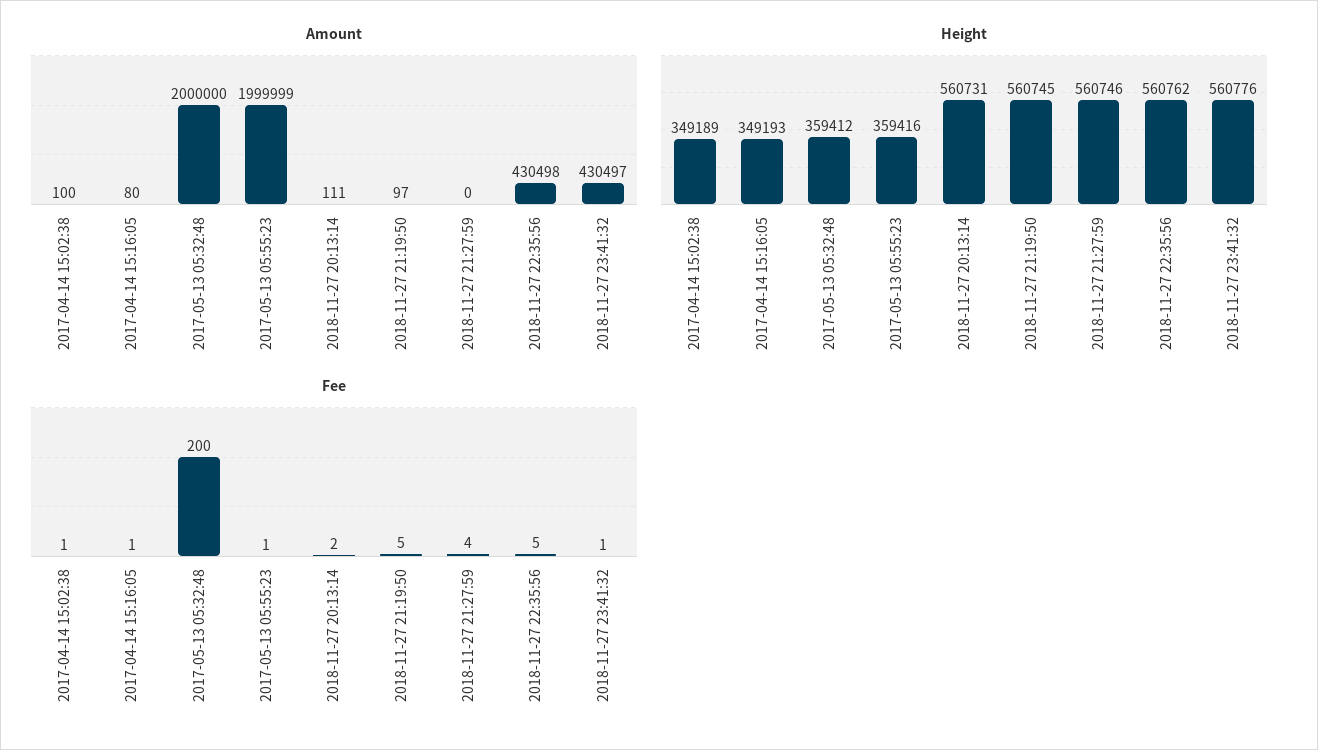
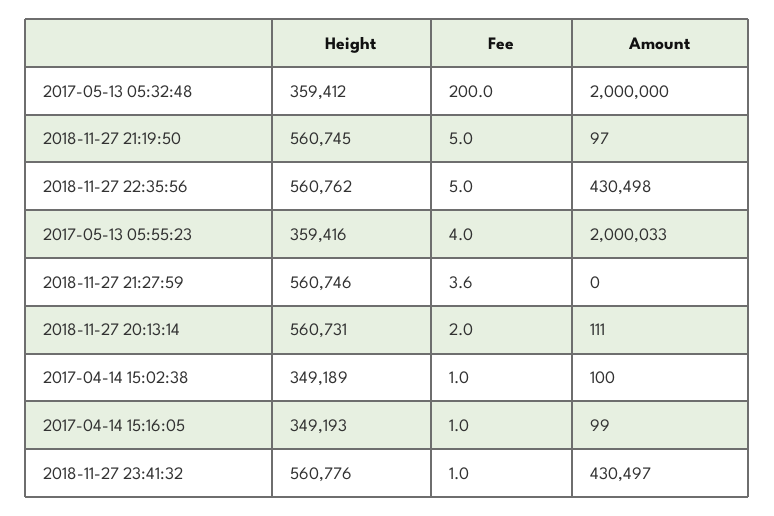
  {
    "Amount": {
      "2017-04-14 15:02:38": 100,
-     "2017-04-14 15:16:05": 80,
+     "2017-04-14 15:16:05": 99,
      "2017-05-13 05:32:48": 2000000,
-     "2017-05-13 05:55:23": 1999999,
+     "2017-05-13 05:55:23": 2000033,
      "2018-11-27 20:13:14": 111,
      "2018-11-27 21:19:50": 97,
      "2018-11-27 21:27:59": 0,
      "2018-11-27 22:35:56": 430498,
      "2018-11-27 23:41:32": 430497
    },
    "Height": {
      "2017-04-14 15:02:38": 349189,
      "2017-04-14 15:16:05": 349193,
      "2017-05-13 05:32:48": 359412,
      "2017-05-13 05:55:23": 359416,
      "2018-11-27 20:13:14": 560731,
      "2018-11-27 21:19:50": 560745,
      "2018-11-27 21:27:59": 560746,
      "2018-11-27 22:35:56": 560762,
      "2018-11-27 23:41:32": 560776
    },
    "Fee": {
      "2017-04-14 15:02:38": 1,
      "2017-04-14 15:16:05": 1,
      "2017-05-13 05:32:48": 200,
-     "2017-05-13 05:55:23": 1,
+     "2017-05-13 05:55:23": 4,
      "2018-11-27 20:13:14": 2,
      "2018-11-27 21:19:50": 5,
      "2018-11-27 21:27:59": 3.6,
      "2018-11-27 22:35:56": 5,
      "2018-11-27 23:41:32": 1
    }
  }

